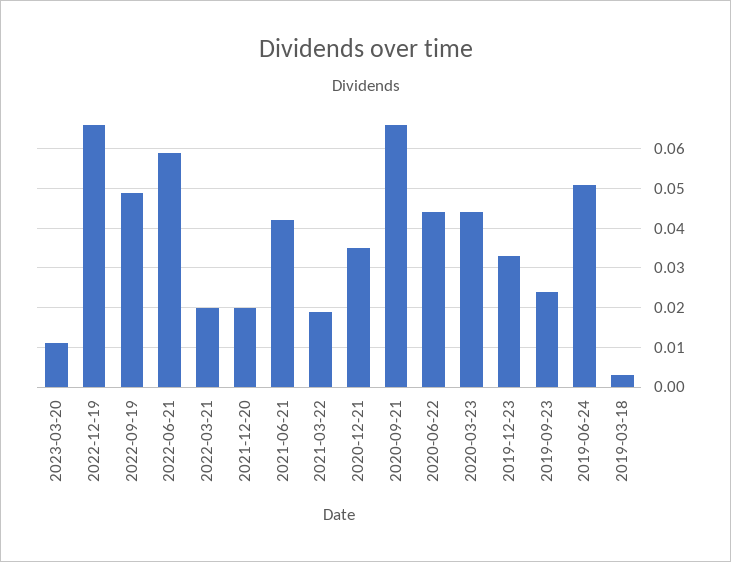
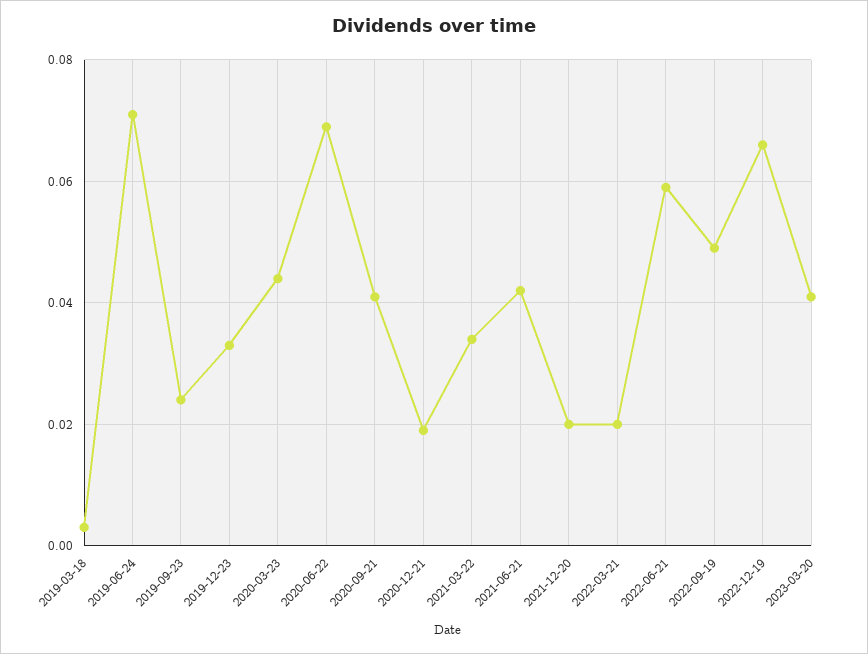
  {
-   "2023-03-20": 0.01,
+   "2023-03-20": 0.04,
    "2022-12-19": 0.065,
    "2022-09-19": 0.05,
    "2022-06-21": 0.06,
    "2022-03-21": 0.02,
    "2021-12-20": 0.02,
    "2021-06-21": 0.04,
-   "2021-03-22": 0.02,
+   "2021-03-22": 0.035,
-   "2020-12-21": 0.035,
+   "2020-12-21": 0.02,
-   "2020-09-21": 0.065,
+   "2020-09-21": 0.04,
-   "2020-06-22": 0.045,
+   "2020-06-22": 0.07,
    "2020-03-23": 0.045,
    "2019-12-23": 0.035,
    "2019-09-23": 0.025,
-   "2019-06-24": 0.05,
+   "2019-06-24": 0.07,
    "2019-03-18": 0.005
  }

